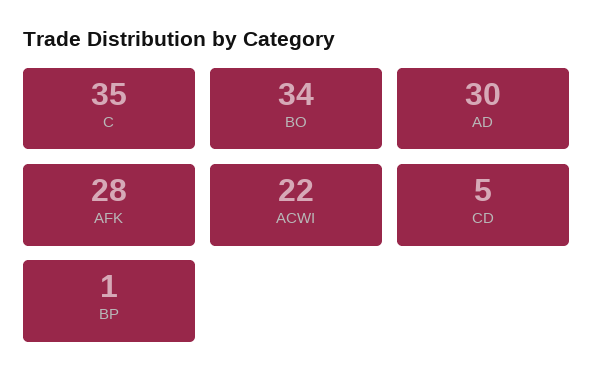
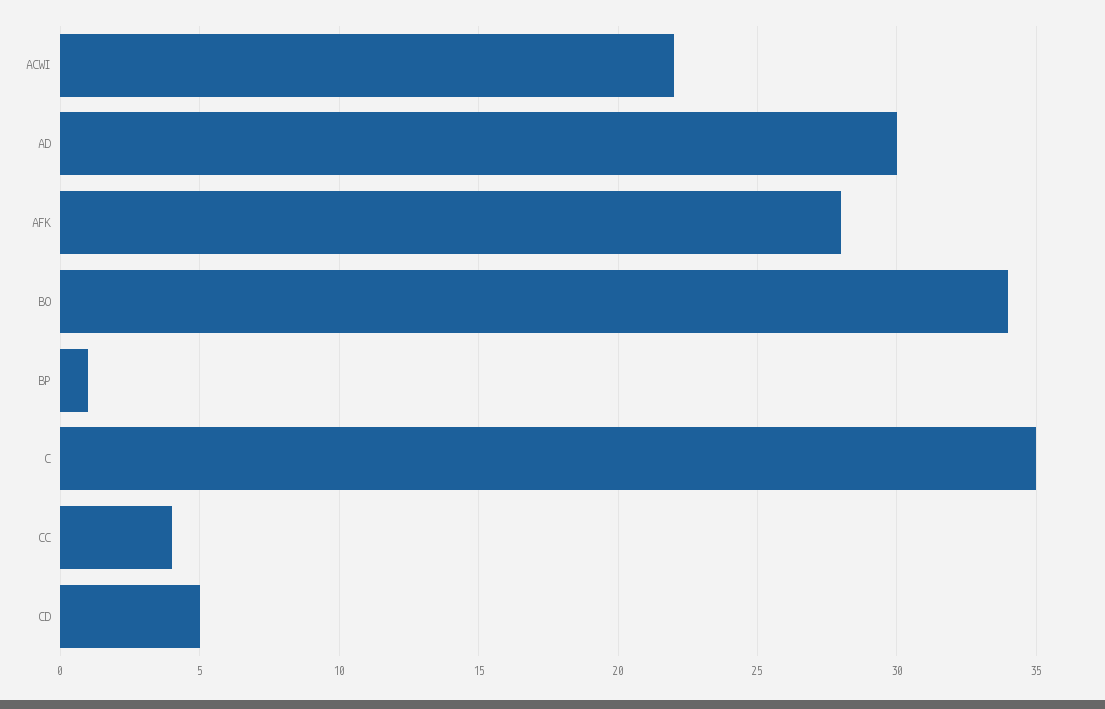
  {
    "C": 35,
    "BO": 34,
    "AD": 30,
    "AFK": 28,
    "ACWI": 22,
    "CD": 5,
-   "BP": 1
+   "BP": 1,
+   "CC": 4
  }

